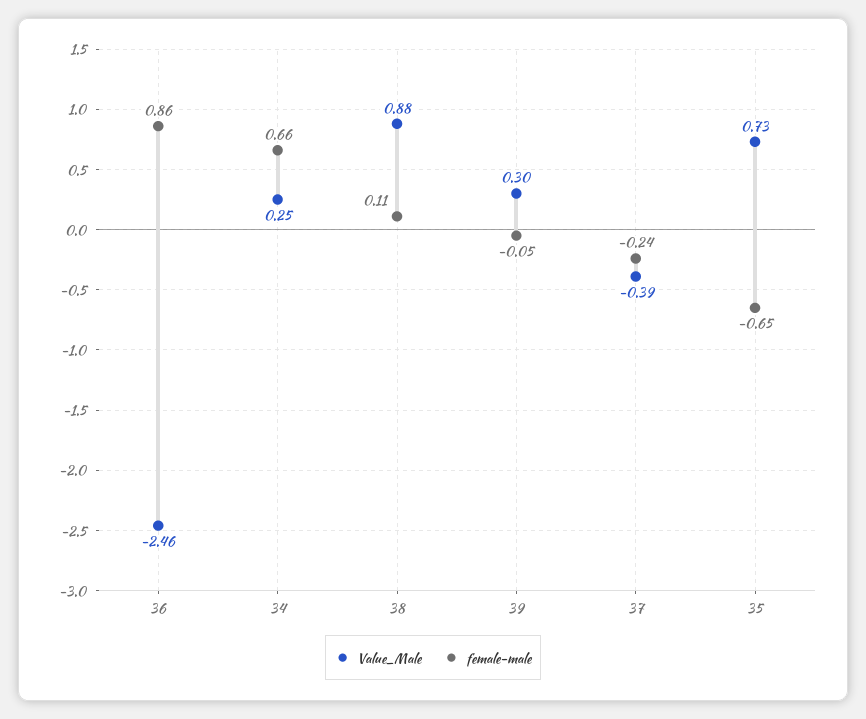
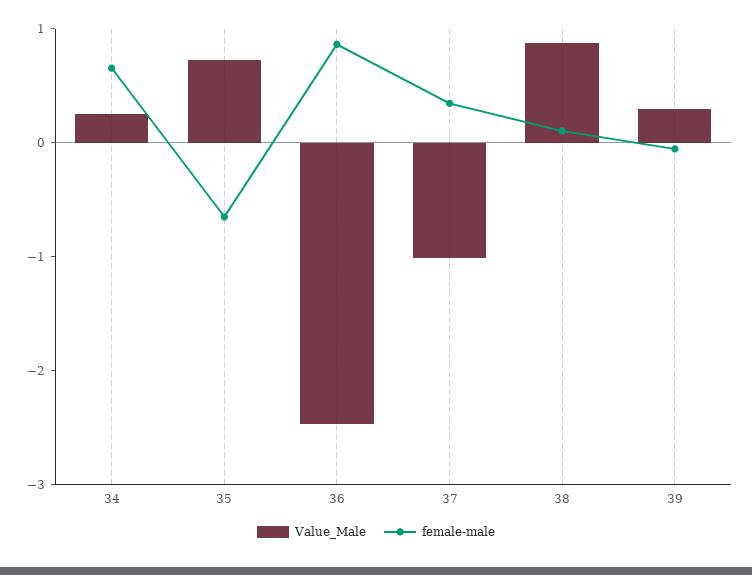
  {
    "Value_Male": {
      "36": -2.46,
      "34": 0.25,
      "38": 0.88,
      "39": 0.3,
-     "37": -0.39,
+     "37": -1,
      "35": 0.73
    },
    "female-male": {
      "36": 0.86,
      "34": 0.66,
      "38": 0.11,
      "39": -0.05,
-     "37": -0.24,
+     "37": 0.4,
      "35": -0.65
    }
  }

